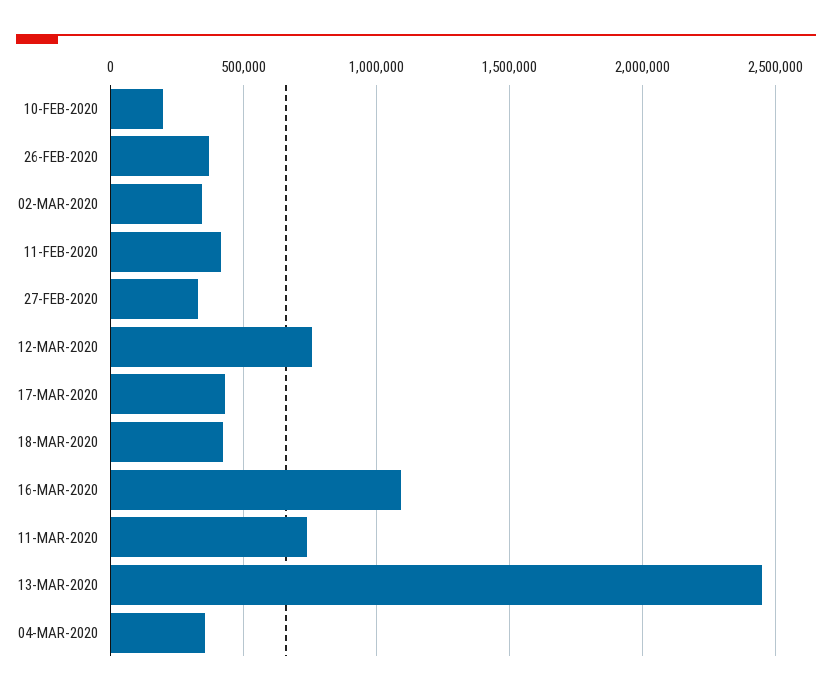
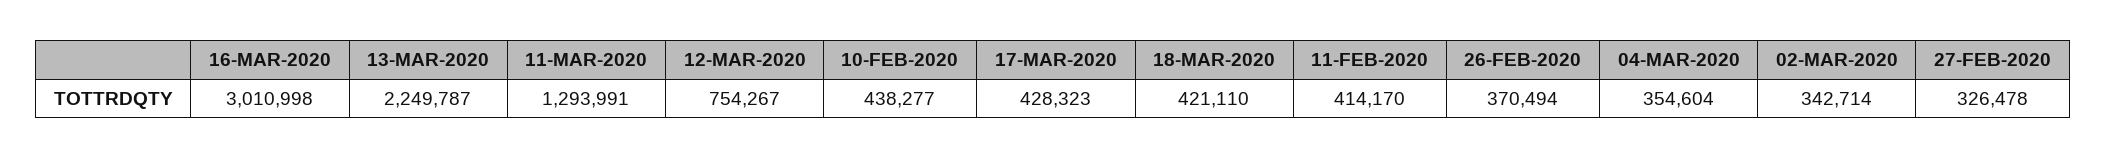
  {
-   "10-FEB-2020": 200000,
+   "10-FEB-2020": 438277,
    "26-FEB-2020": 370494,
    "02-MAR-2020": 342714,
    "11-FEB-2020": 414170,
    "27-FEB-2020": 326478,
    "12-MAR-2020": 754267,
    "17-MAR-2020": 428323,
    "18-MAR-2020": 421110,
-   "16-MAR-2020": 1100000,
+   "16-MAR-2020": 3010998,
-   "11-MAR-2020": 750000,
+   "11-MAR-2020": 1293991,
-   "13-MAR-2020": 2450000,
+   "13-MAR-2020": 2249787,
    "04-MAR-2020": 354604
  }

